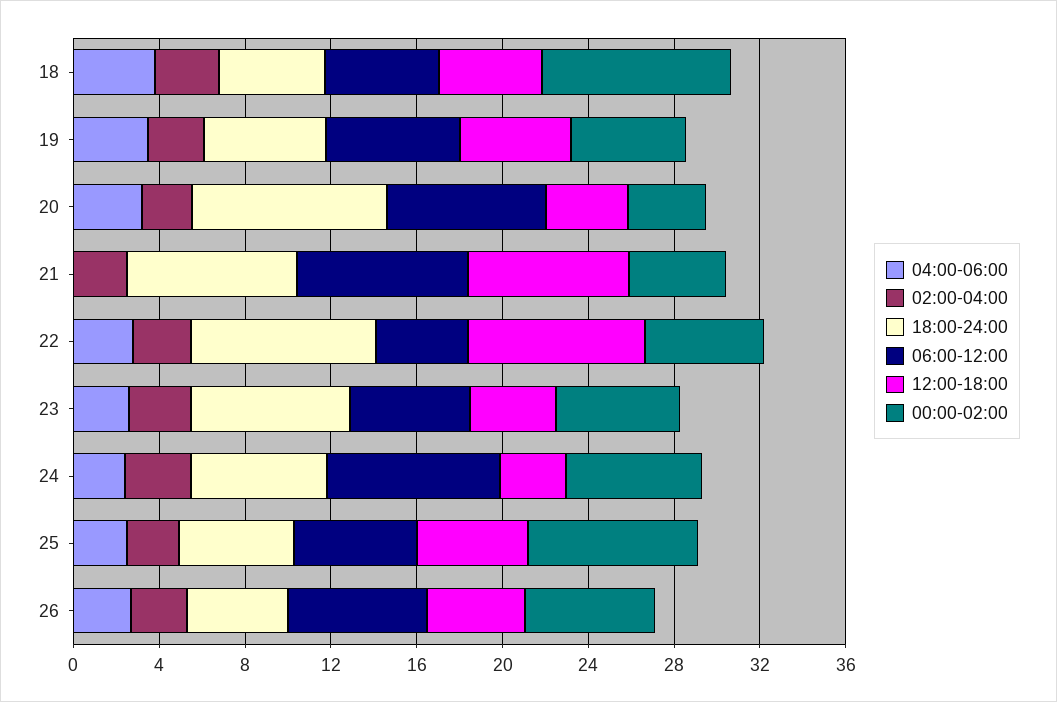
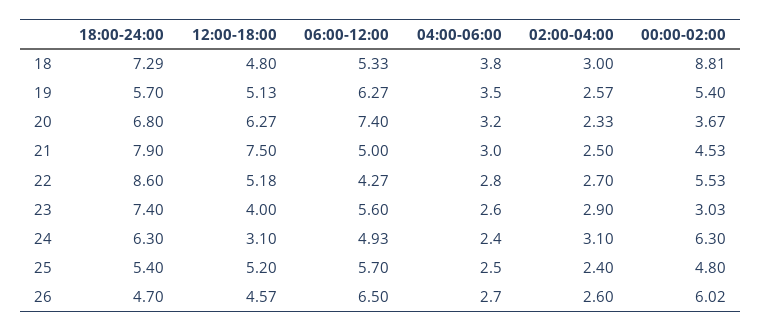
  {
    "04:00-06:00": {
      "18": 3.8,
      "19": 3.5,
      "20": 3.2,
-     "21": 0,
+     "21": 3,
      "22": 2.8,
      "23": 2.6,
      "24": 2.4,
      "25": 2.5,
      "26": 2.7
    },
    "02:00-04:00": {
      "18": 3,
      "19": 2.57,
      "20": 2.33,
      "21": 2.5,
      "22": 2.7,
      "23": 2.9,
      "24": 3.1,
      "25": 2.4,
      "26": 2.6
    },
    "18:00-24:00": {
-     "18": 5,
+     "18": 7.29,
      "19": 5.7,
-     "20": 9,
+     "20": 6.8,
      "21": 7.9,
      "22": 8.6,
      "23": 7.4,
      "24": 6.3,
      "25": 5.4,
      "26": 4.7
    },
    "06:00-12:00": {
      "18": 5.33,
      "19": 6.27,
      "20": 7.4,
-     "21": 8,
+     "21": 5,
      "22": 4.27,
      "23": 5.6,
-     "24": 8,
+     "24": 4.93,
      "25": 5.7,
      "26": 6.5
    },
    "12:00-18:00": {
      "18": 4.8,
      "19": 5.13,
-     "20": 4,
+     "20": 6.27,
      "21": 7.5,
-     "22": 8,
+     "22": 5.18,
      "23": 4,
      "24": 3.1,
      "25": 5.2,
      "26": 4.57
    },
    "00:00-02:00": {
      "18": 8.81,
      "19": 5.4,
      "20": 3.67,
      "21": 4.53,
      "22": 5.53,
-     "23": 6,
+     "23": 3.03,
      "24": 6.3,
-     "25": 8,
+     "25": 4.8,
      "26": 6.02
    }
  }

